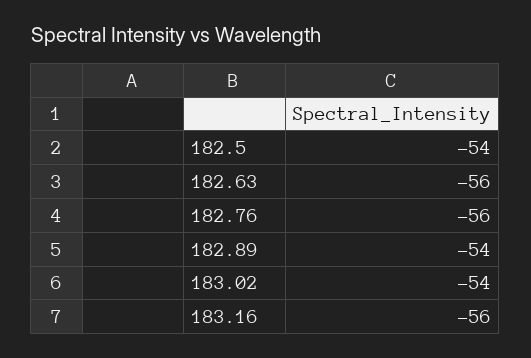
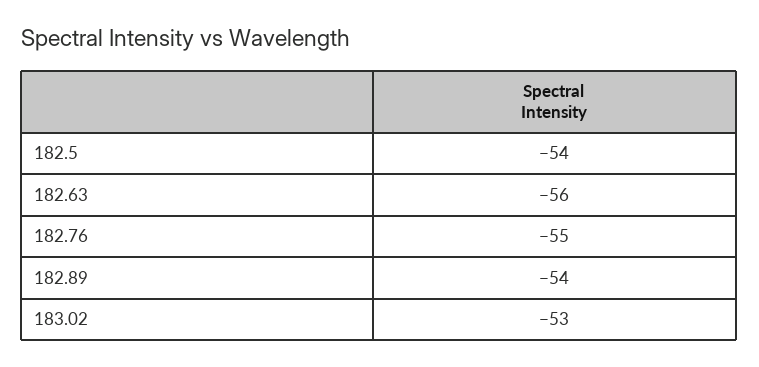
  {
    "182.5": -54,
    "182.63": -56,
-   "182.76": -56,
+   "182.76": -55,
    "182.89": -54,
-   "183.02": -54,
+   "183.02": -53
-   "183.16": -56
  }

